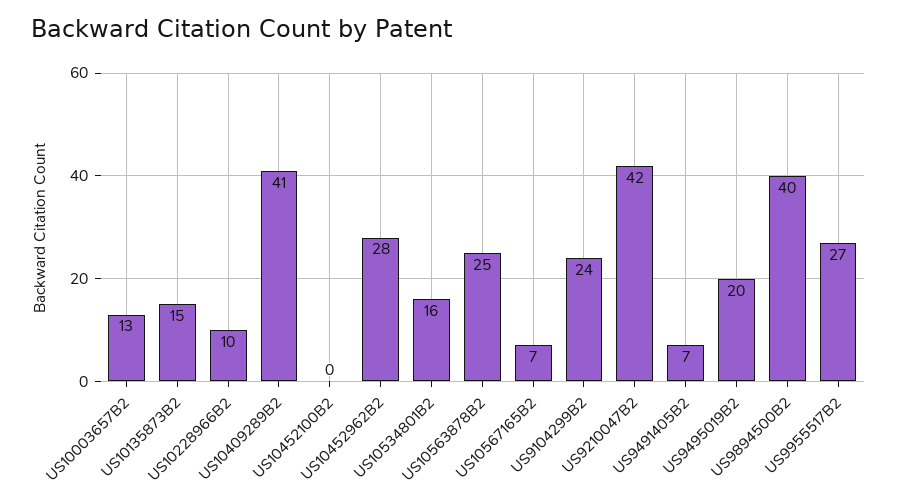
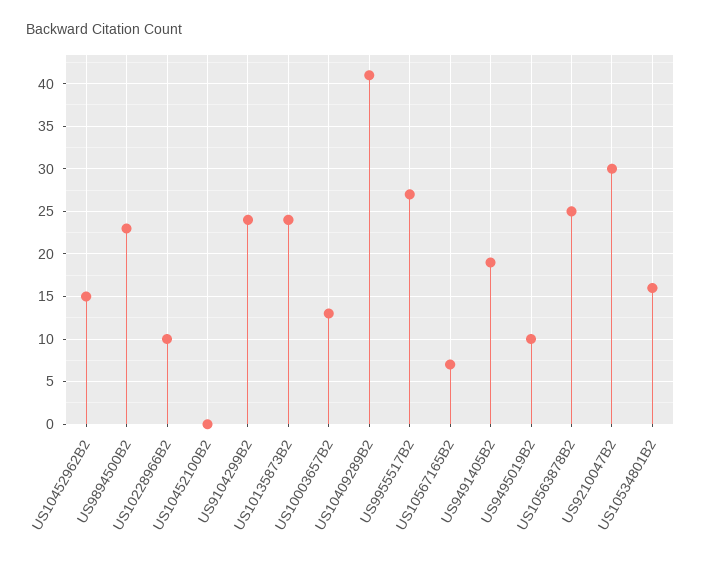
  {
    "US10003657B2": 13,
-   "US10135873B2": 15,
+   "US10135873B2": 24,
    "US10228966B2": 10,
    "US10409289B2": 41,
    "US10452100B2": 0,
-   "US10452962B2": 28,
+   "US10452962B2": 15,
    "US10534801B2": 16,
    "US10563878B2": 25,
    "US10567165B2": 7,
    "US9104299B2": 24,
-   "US9210047B2": 42,
+   "US9210047B2": 30,
-   "US9491405B2": 7,
+   "US9491405B2": 19,
-   "US9495019B2": 20,
+   "US9495019B2": 10,
-   "US9894500B2": 40,
+   "US9894500B2": 23,
    "US9955517B2": 27
  }

